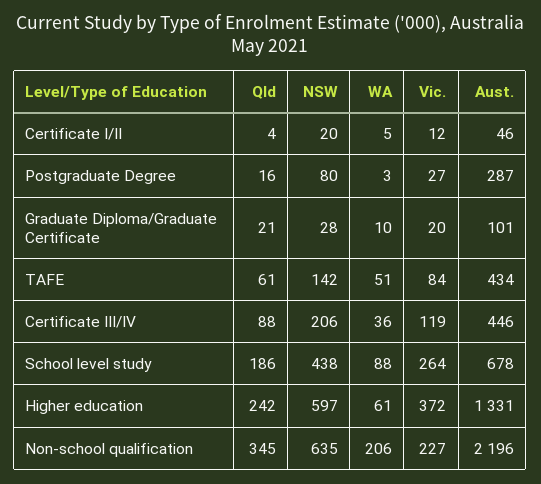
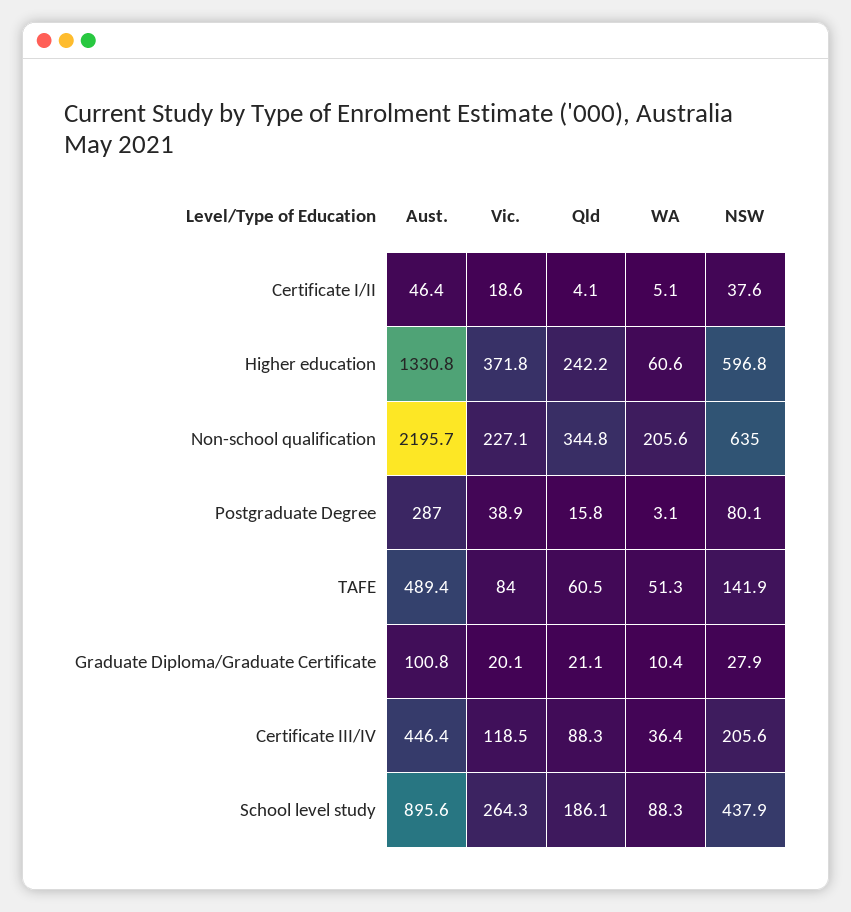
  {
    "Qld": {
      "Certificate I/II": 4.1,
      "Postgraduate Degree": 15.8,
      "Graduate Diploma/Graduate Certificate": 21.1,
      "TAFE": 60.5,
      "Certificate III/IV": 88.3,
      "School level study": 186.1,
      "Higher education": 242.2,
      "Non-school qualification": 344.8
    },
    "NSW": {
-     "Certificate I/II": 20,
+     "Certificate I/II": 37.6,
      "Postgraduate Degree": 80.1,
      "Graduate Diploma/Graduate Certificate": 27.9,
      "TAFE": 141.9,
      "Certificate III/IV": 205.6,
      "School level study": 437.9,
      "Higher education": 596.8,
      "Non-school qualification": 635
    },
    "WA": {
      "Certificate I/II": 5.1,
      "Postgraduate Degree": 3.1,
      "Graduate Diploma/Graduate Certificate": 10.4,
      "TAFE": 51.3,
      "Certificate III/IV": 36.4,
      "School level study": 88.3,
      "Higher education": 60.6,
      "Non-school qualification": 205.6
    },
    "Vic.": {
-     "Certificate I/II": 12,
+     "Certificate I/II": 18.6,
-     "Postgraduate Degree": 27,
+     "Postgraduate Degree": 38.9,
      "Graduate Diploma/Graduate Certificate": 20.1,
      "TAFE": 84,
      "Certificate III/IV": 118.5,
      "School level study": 264.3,
      "Higher education": 371.8,
      "Non-school qualification": 227.1
    },
    "Aust.": {
      "Certificate I/II": 46.4,
      "Postgraduate Degree": 287,
      "Graduate Diploma/Graduate Certificate": 100.8,
-     "TAFE": 434,
+     "TAFE": 489.4,
      "Certificate III/IV": 446.4,
-     "School level study": 678,
+     "School level study": 895.6,
      "Higher education": 1330.8,
      "Non-school qualification": 2195.7
    }
  }

